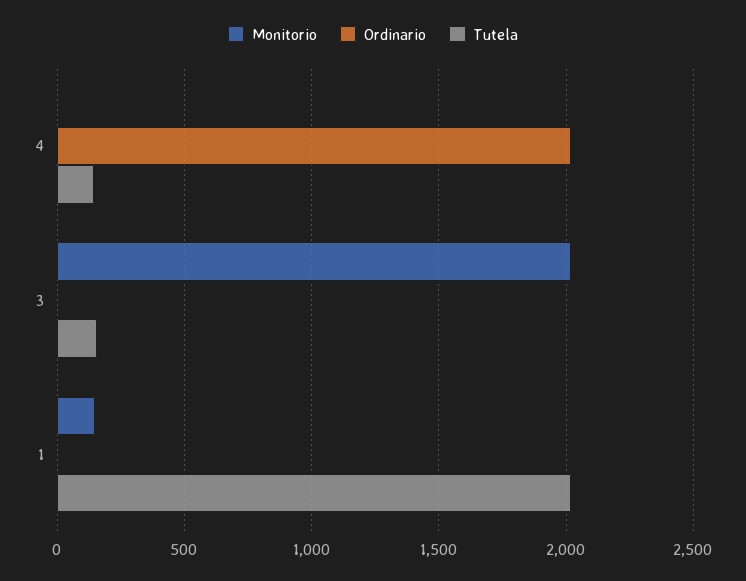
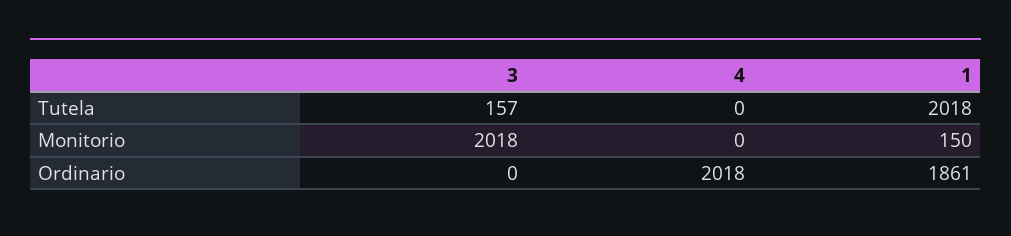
  {
    "Monitorio": {
      "4": 0,
      "3": 2018,
      "1": 150
    },
    "Ordinario": {
      "4": 2018,
      "3": 0,
-     "1": 0
+     "1": 1861
    },
    "Tutela": {
-     "4": 150,
+     "4": 0,
      "3": 157,
      "1": 2018
    }
  }

